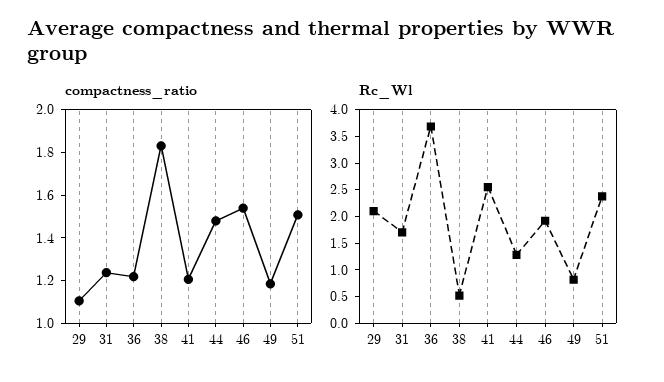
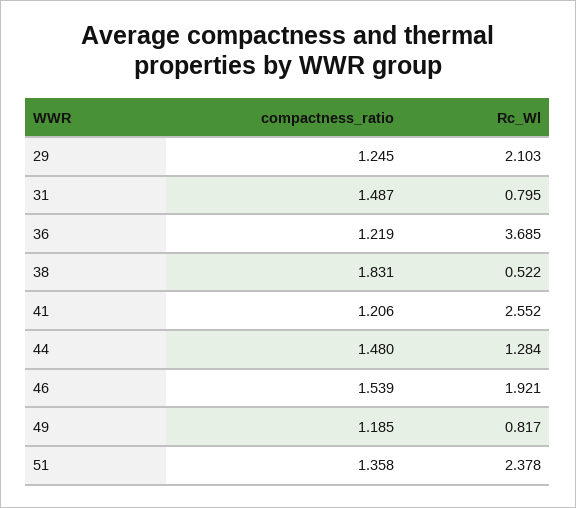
  {
    "compactness_ratio": {
-     "29": 1.1,
+     "29": 1.245,
-     "31": 1.25,
+     "31": 1.487,
      "36": 1.219,
      "38": 1.831,
      "41": 1.206,
      "44": 1.48,
      "46": 1.539,
      "49": 1.185,
-     "51": 1.5
+     "51": 1.358
    },
    "Rc_Wl": {
      "29": 2.103,
-     "31": 1.75,
+     "31": 0.795,
      "36": 3.685,
      "38": 0.522,
      "41": 2.552,
      "44": 1.284,
      "46": 1.921,
      "49": 0.817,
      "51": 2.378
    }
  }

